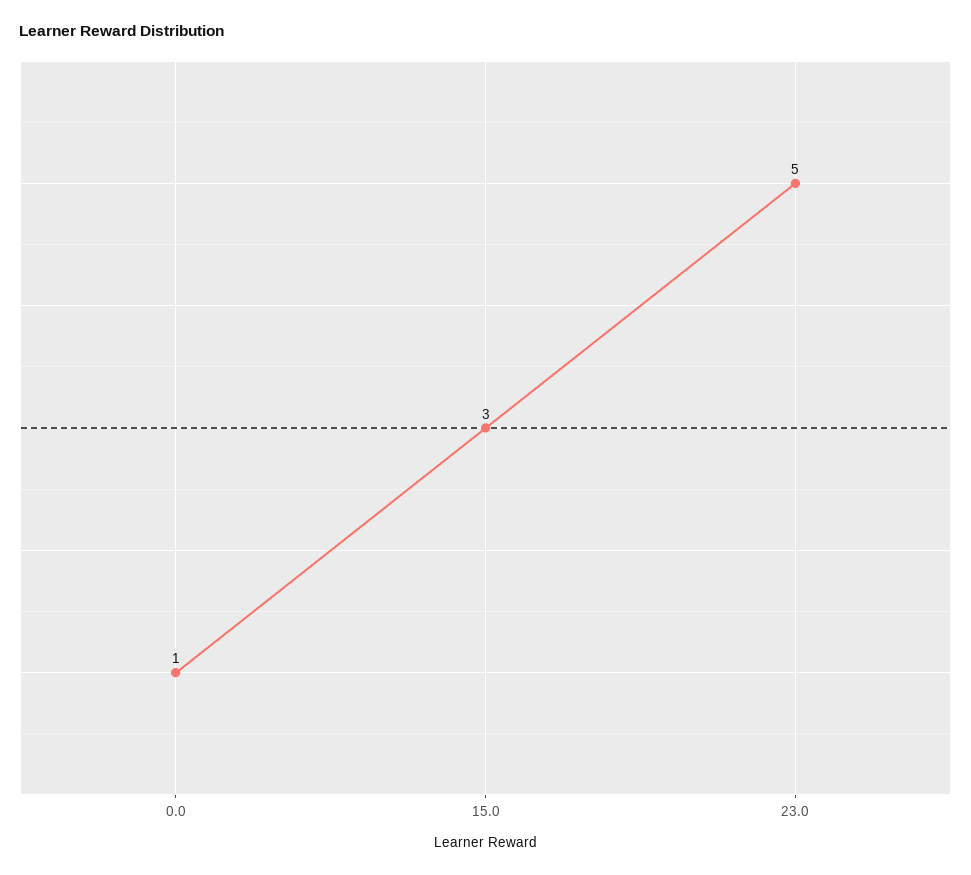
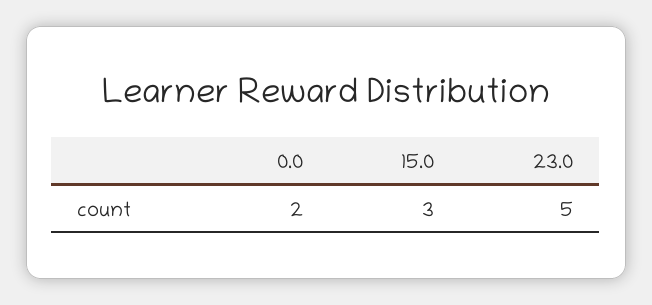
  {
-   "0.0": 1,
+   "0.0": 2,
    "15.0": 3,
    "23.0": 5
  }

